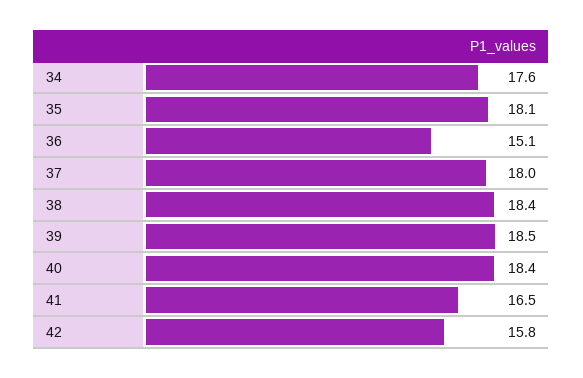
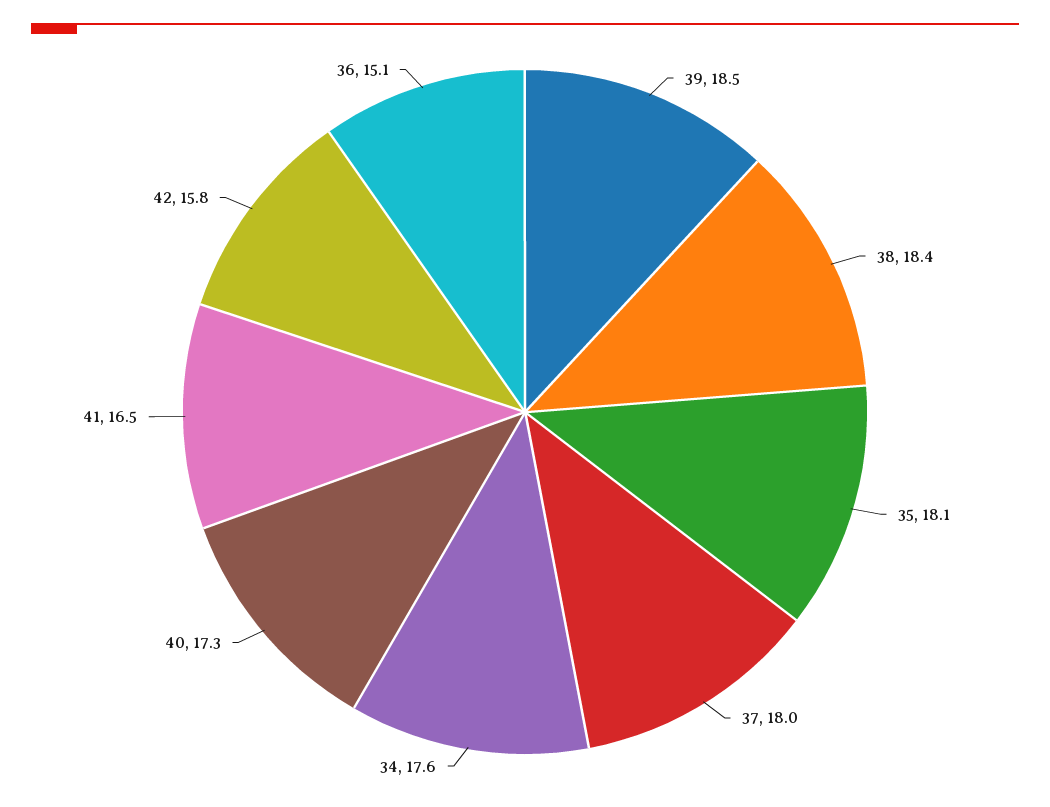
  {
    "34": 17.6,
    "35": 18.1,
    "36": 15.1,
    "37": 18,
    "38": 18.4,
    "39": 18.5,
-   "40": 18.4,
+   "40": 17.3,
    "41": 16.5,
    "42": 15.8
  }

